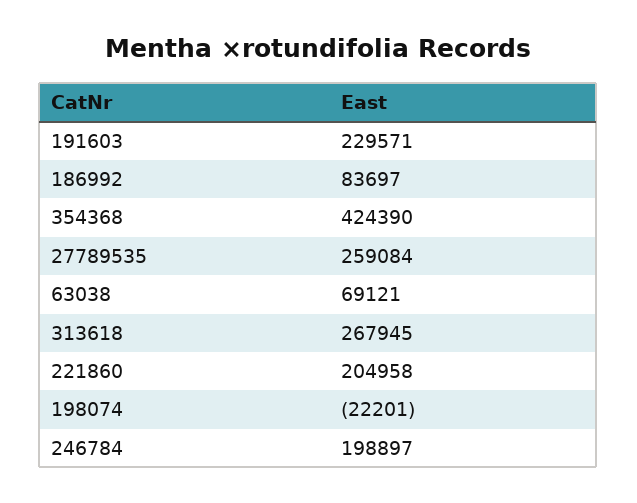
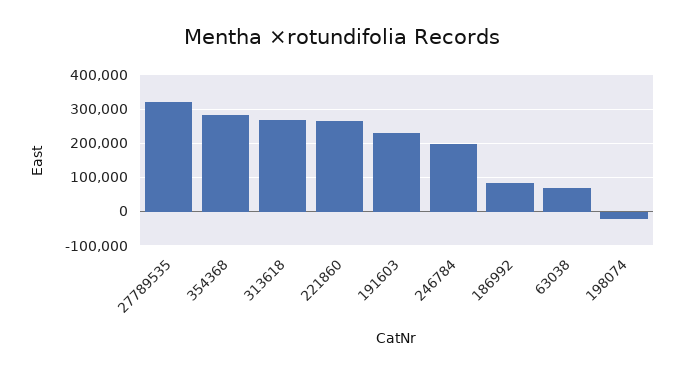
  {
    "191603": 229571,
    "186992": 83697,
-   "354368": 424390,
+   "354368": 280000,
-   "27789535": 259084,
+   "27789535": 320000,
    "63038": 69121,
    "313618": 267945,
-   "221860": 204958,
+   "221860": 260000,
    "198074": -22201,
    "246784": 198897
  }

